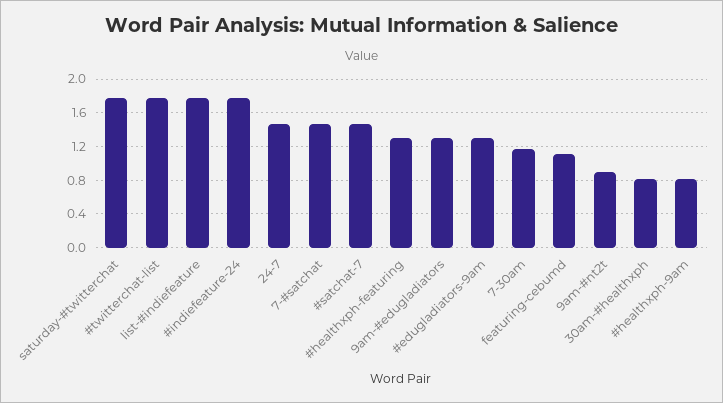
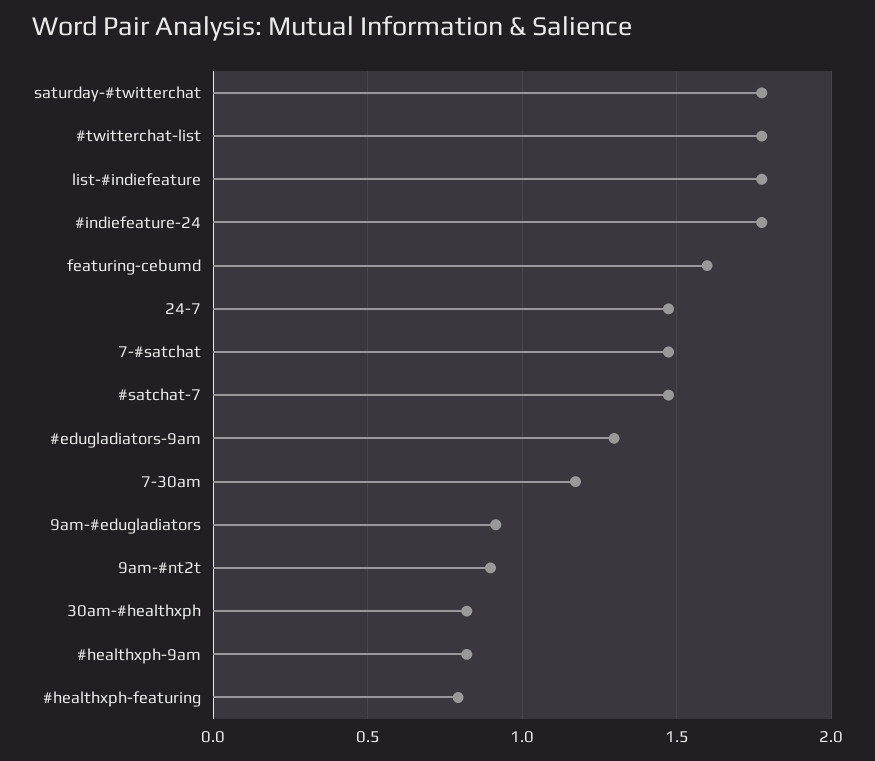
  {
    "saturday-#twitterchat": 1.8,
    "#twitterchat-list": 1.8,
    "list-#indiefeature": 1.8,
    "#indiefeature-24": 1.8,
    "24-7": 1.45,
    "7-#satchat": 1.45,
    "#satchat-7": 1.45,
-   "#healthxph-featuring": 1.3,
+   "#healthxph-featuring": 0.8,
-   "9am-#edugladiators": 1.3,
+   "9am-#edugladiators": 0.9,
    "#edugladiators-9am": 1.3,
    "7-30am": 1.15,
-   "featuring-cebumd": 1.1,
+   "featuring-cebumd": 1.6,
    "9am-#nt2t": 0.9,
    "30am-#healthxph": 0.8,
    "#healthxph-9am": 0.8
  }

